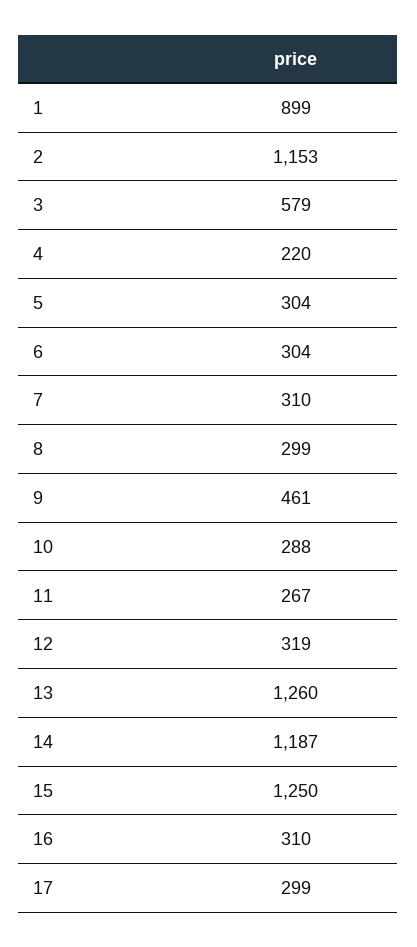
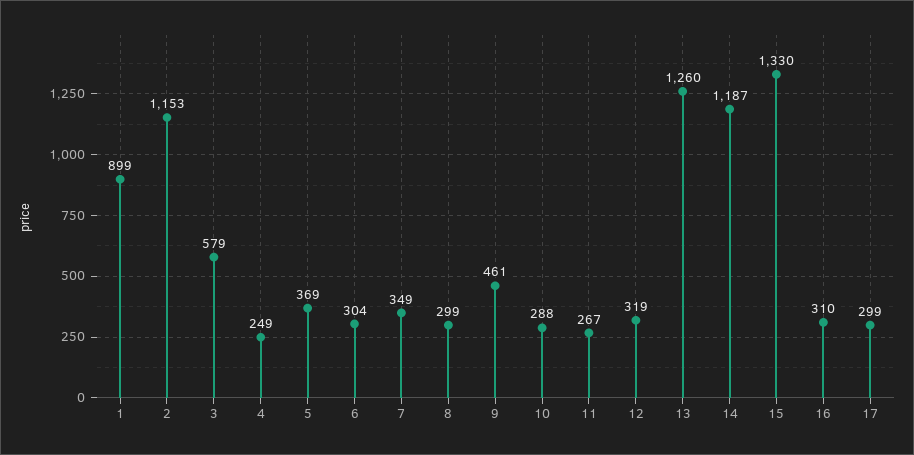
  {
    "1": 899,
    "2": 1153,
    "3": 579,
-   "4": 220,
+   "4": 249,
-   "5": 304,
+   "5": 369,
    "6": 304,
-   "7": 310,
+   "7": 349,
    "8": 299,
    "9": 461,
    "10": 288,
    "11": 267,
    "12": 319,
    "13": 1260,
    "14": 1187,
-   "15": 1250,
+   "15": 1330,
    "16": 310,
    "17": 299
  }

